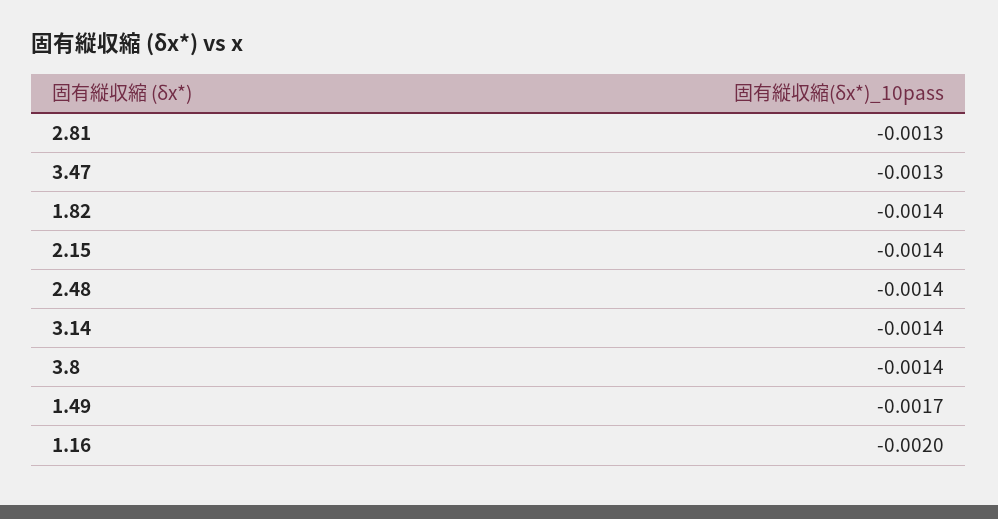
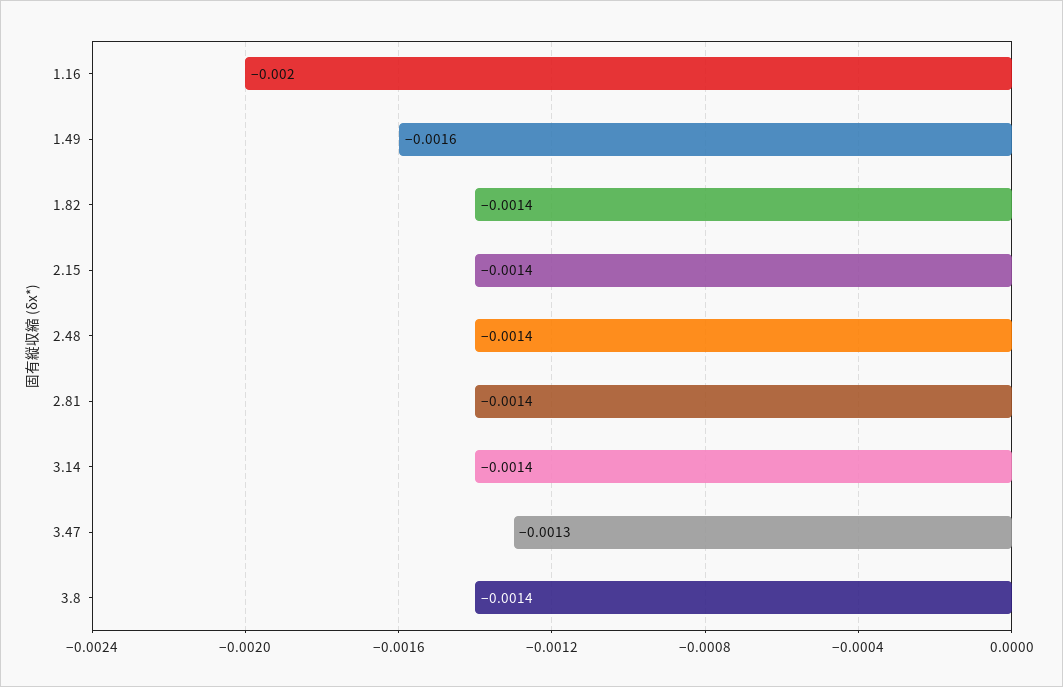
  {
-   "2.81": -0.0013,
+   "2.81": -0.0014,
    "3.47": -0.0013,
    "1.82": -0.0014,
    "2.15": -0.0014,
    "2.48": -0.0014,
    "3.14": -0.0014,
    "3.8": -0.0014,
-   "1.49": -0.0017,
+   "1.49": -0.0016,
    "1.16": -0.002
  }

